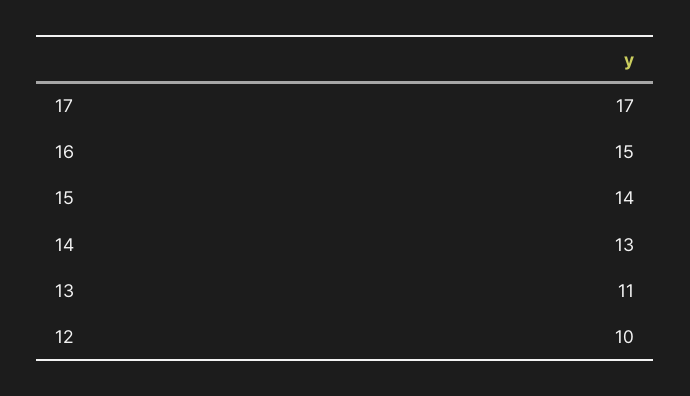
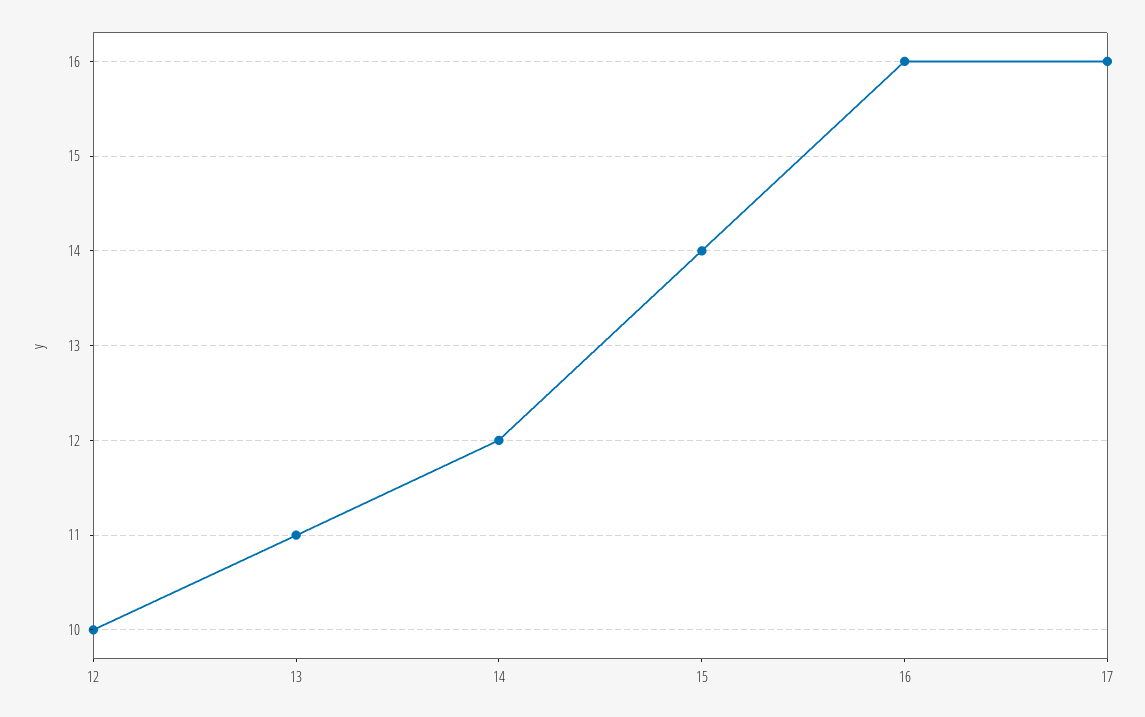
  {
-   "17": 17,
+   "17": 16,
-   "16": 15,
+   "16": 16,
    "15": 14,
-   "14": 13,
+   "14": 12,
    "13": 11,
    "12": 10
  }

